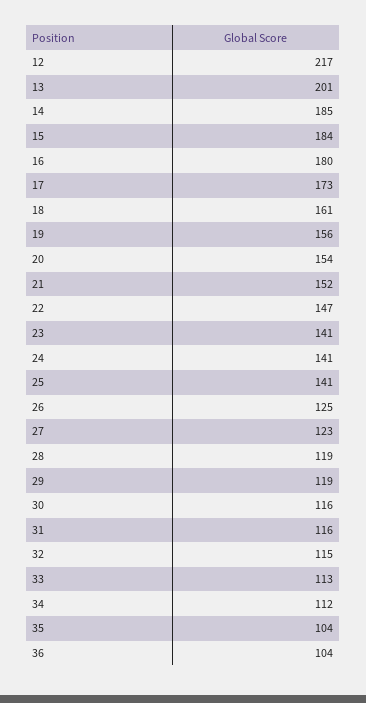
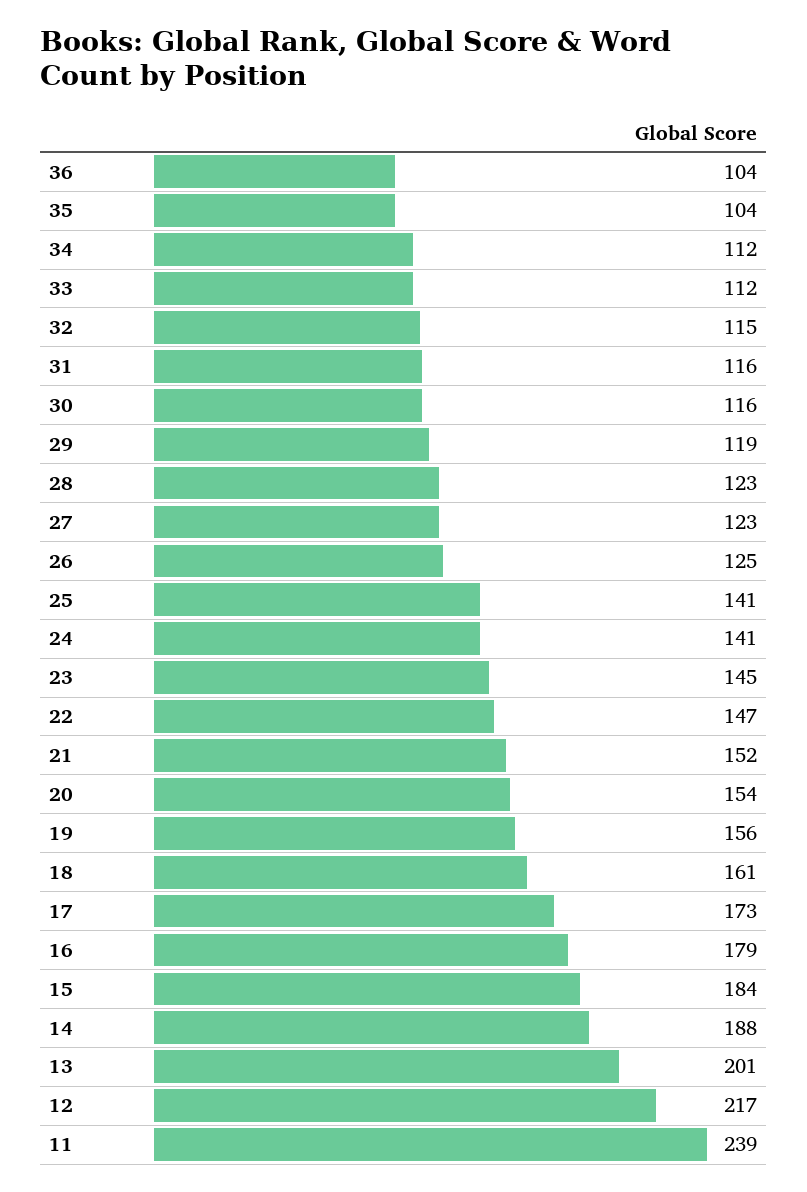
  {
    "12": 217,
    "13": 201,
-   "14": 185,
+   "14": 188,
    "15": 184,
-   "16": 180,
+   "16": 179,
    "17": 173,
    "18": 161,
    "19": 156,
    "20": 154,
    "21": 152,
    "22": 147,
-   "23": 141,
+   "23": 145,
    "24": 141,
    "25": 141,
    "26": 125,
    "27": 123,
-   "28": 119,
+   "28": 123,
    "29": 119,
    "30": 116,
    "31": 116,
    "32": 115,
-   "33": 113,
+   "33": 112,
    "34": 112,
    "35": 104,
-   "36": 104
+   "36": 104,
+   "11": 239
  }

